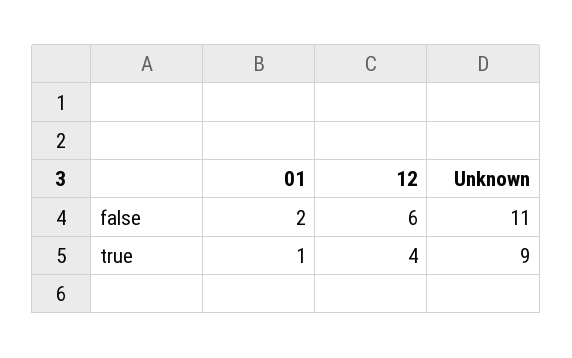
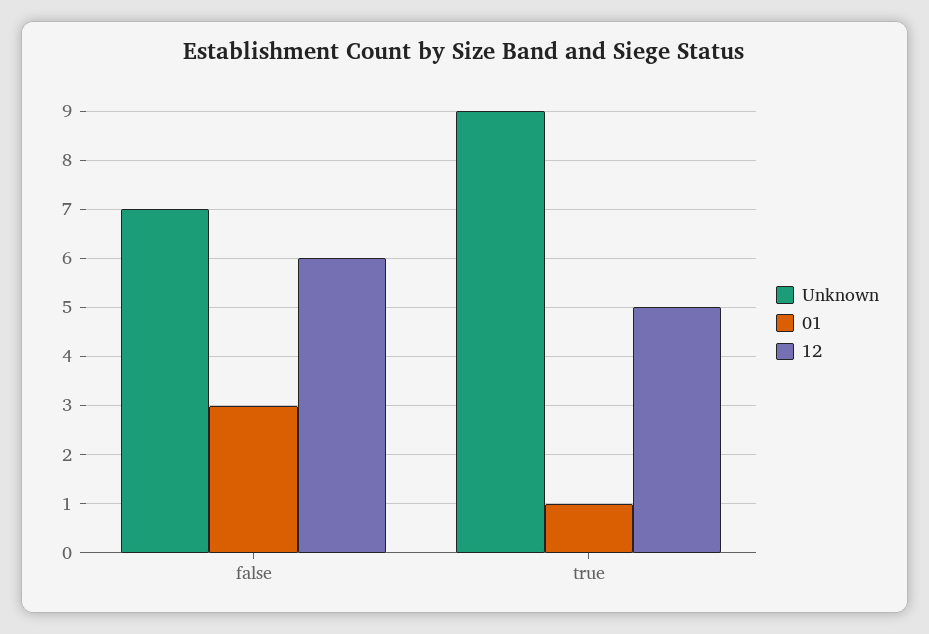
  {
    "01": {
-     "false": 2,
+     "false": 3,
      "true": 1
    },
    "12": {
      "false": 6,
-     "true": 4
+     "true": 5
    },
    "Unknown": {
-     "false": 11,
+     "false": 7,
      "true": 9
    }
  }

